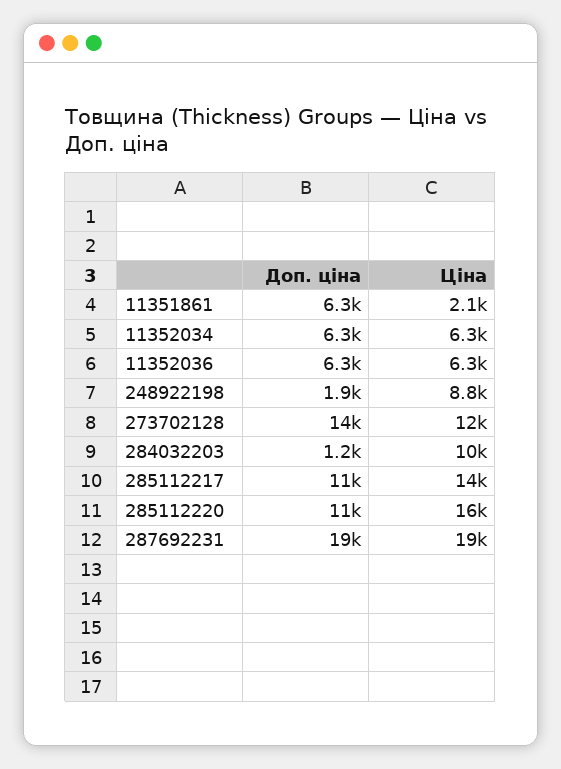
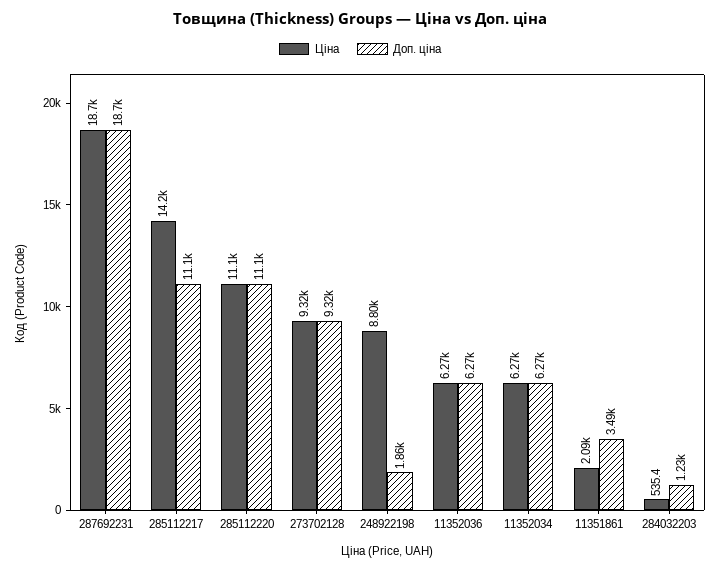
  {
    "Доп. ціна": {
-     "11351861": 6300,
+     "11351861": 3490,
      "11352034": 6270,
      "11352036": 6270,
      "248922198": 1860,
-     "273702128": 14000,
+     "273702128": 9320,
      "284032203": 1230,
      "285112217": 11100,
      "285112220": 11100,
      "287692231": 18700
    },
    "Ціна": {
      "11351861": 2090,
      "11352034": 6270,
      "11352036": 6270,
      "248922198": 8800,
-     "273702128": 12000,
+     "273702128": 9320,
-     "284032203": 10000,
+     "284032203": 535.4,
      "285112217": 14200,
-     "285112220": 16000,
+     "285112220": 11100,
      "287692231": 18700
    }
  }

